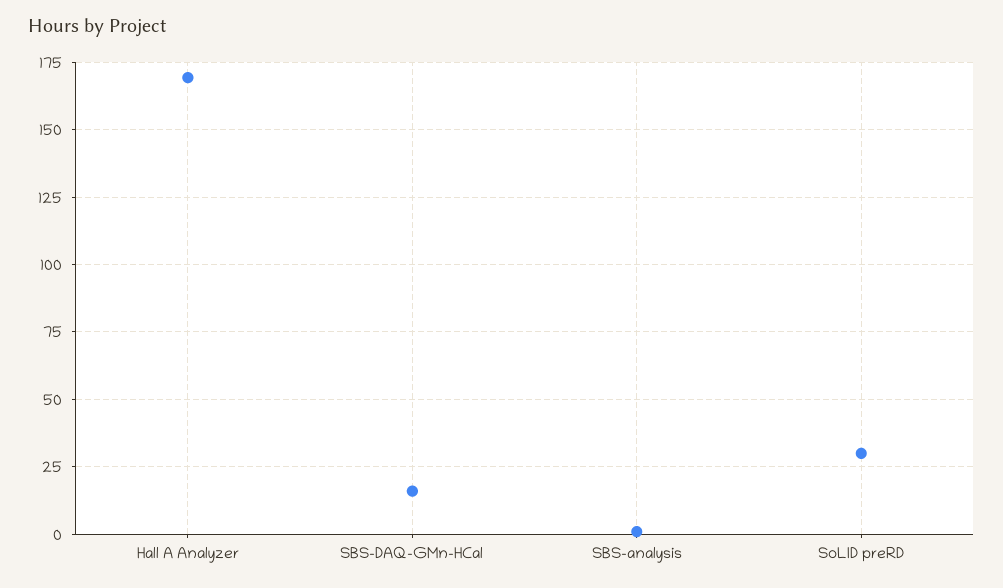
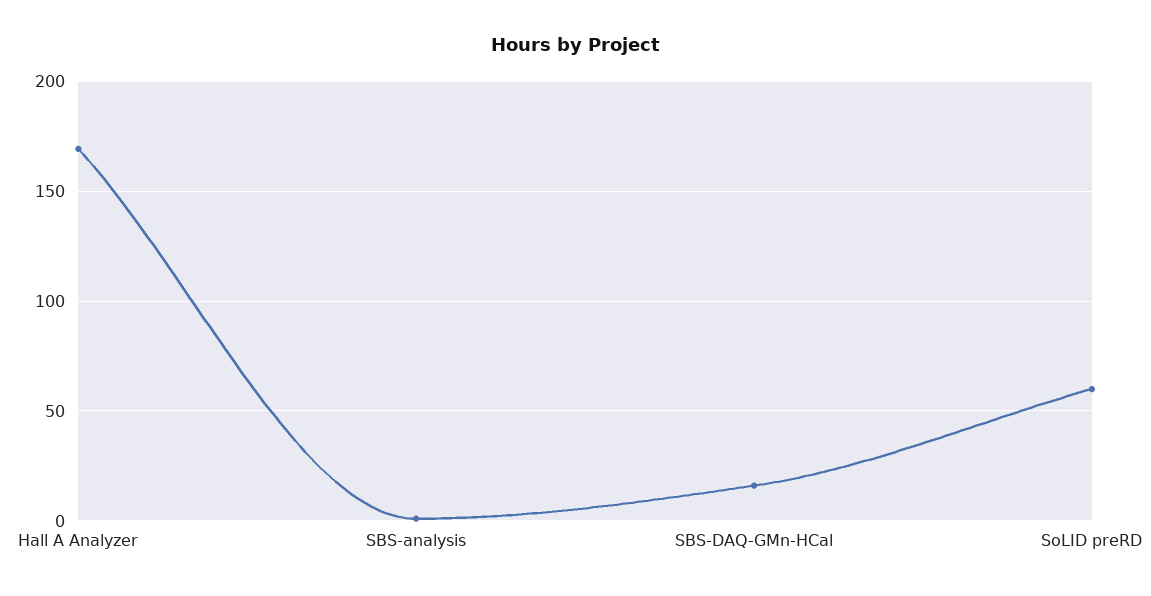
  {
    "Hall A Analyzer": 170,
    "SBS-DAQ-GMn-HCal": 15,
    "SBS-analysis": 0,
-   "SoLID preRD": 30
+   "SoLID preRD": 60
  }

